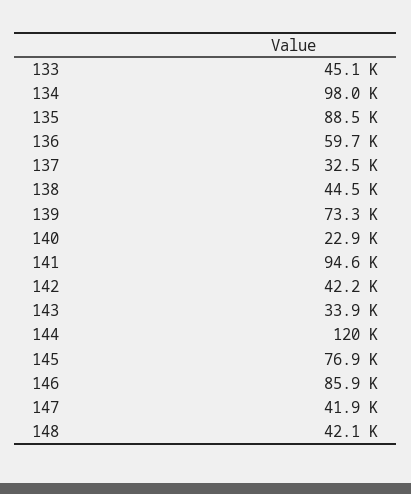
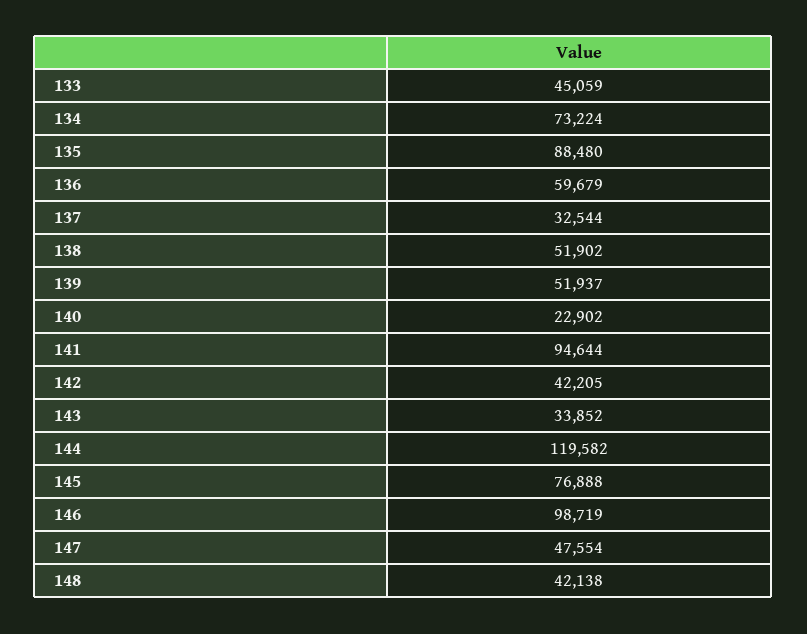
  {
    "133": 45059,
-   "134": 98000,
+   "134": 73224,
    "135": 88480,
    "136": 59679,
    "137": 32544,
-   "138": 44500,
+   "138": 51902,
-   "139": 73300,
+   "139": 51937,
    "140": 22902,
    "141": 94644,
    "142": 42205,
    "143": 33852,
    "144": 119582,
    "145": 76888,
-   "146": 85900,
+   "146": 98719,
-   "147": 41900,
+   "147": 47554,
    "148": 42138
  }

